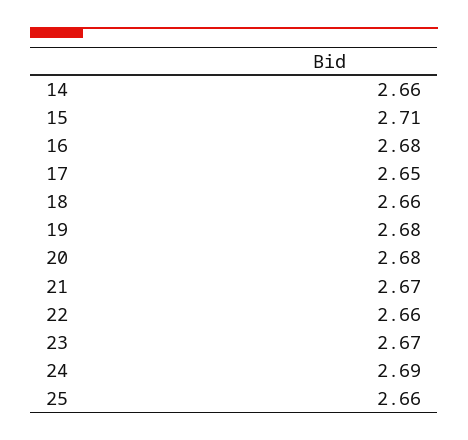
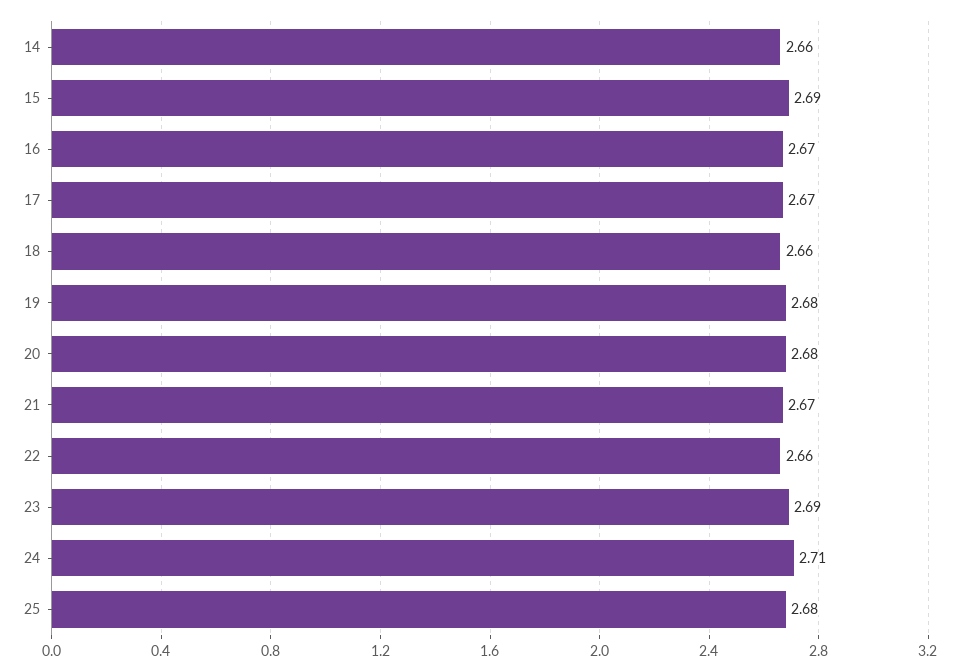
  {
    "14": 2.66,
-   "15": 2.71,
+   "15": 2.69,
-   "16": 2.68,
+   "16": 2.67,
-   "17": 2.65,
+   "17": 2.67,
    "18": 2.66,
    "19": 2.68,
    "20": 2.68,
    "21": 2.67,
    "22": 2.66,
-   "23": 2.67,
+   "23": 2.69,
-   "24": 2.69,
+   "24": 2.71,
-   "25": 2.66
+   "25": 2.68
  }

